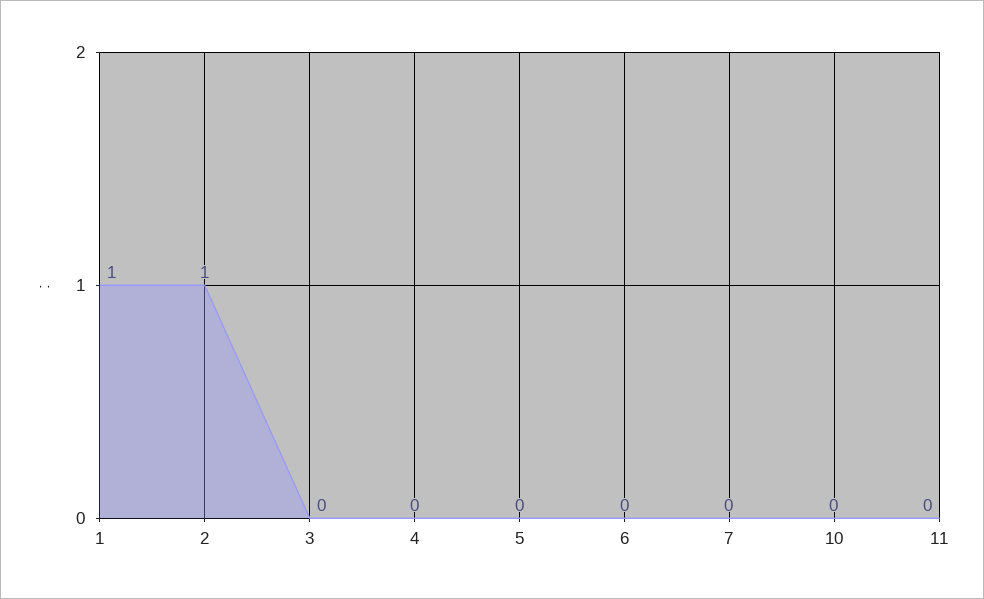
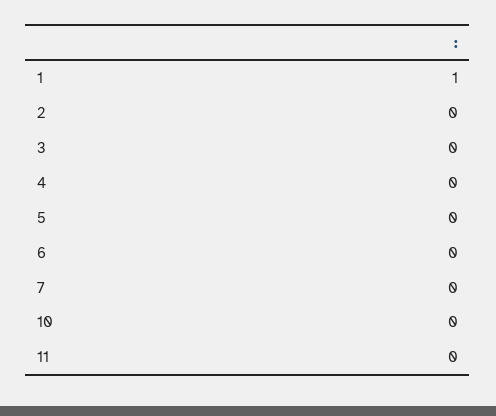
  {
    "1": 1,
-   "2": 1,
+   "2": 0,
    "3": 0,
    "4": 0,
    "5": 0,
    "6": 0,
    "7": 0,
    "10": 0,
    "11": 0
  }

